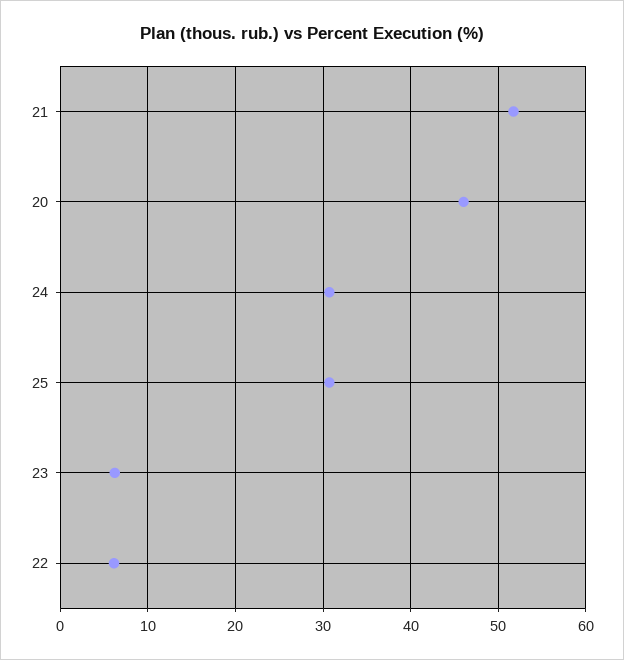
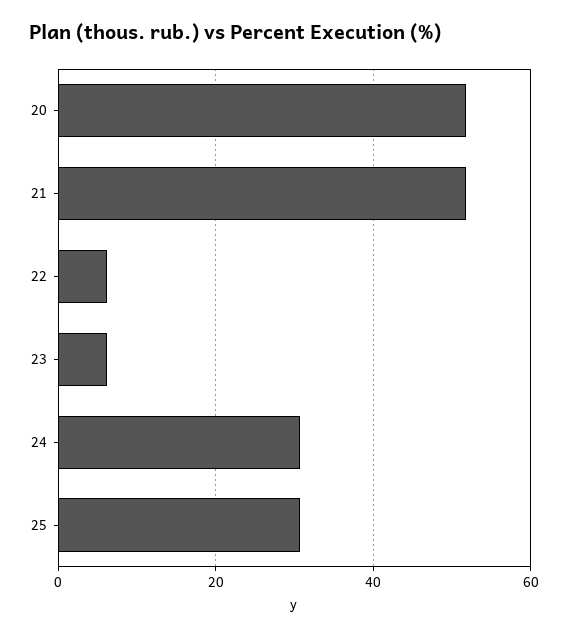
  {
    "21": 52,
-   "20": 46,
+   "20": 52,
    "24": 31,
    "25": 31,
    "23": 6,
    "22": 6
  }

